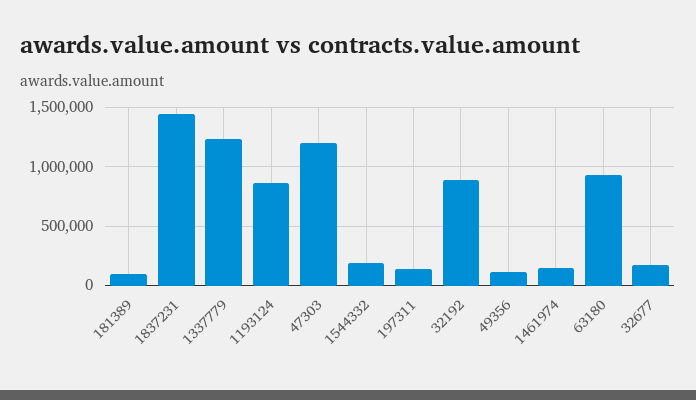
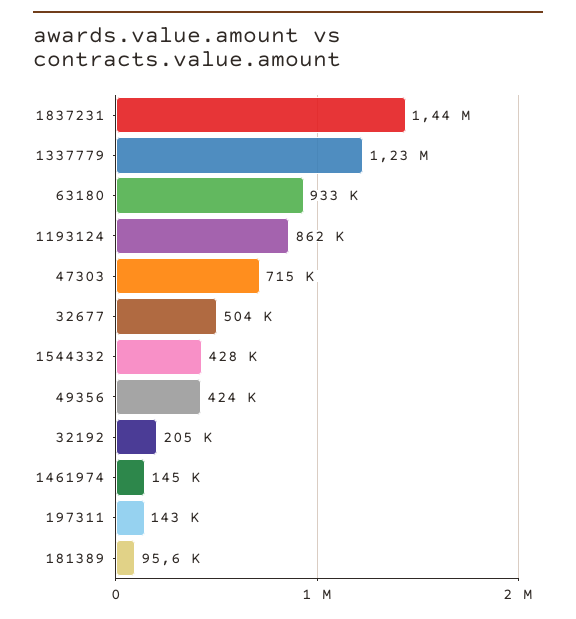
  {
    "181389": 95600,
    "1837231": 1440000,
    "1337779": 1230000,
    "1193124": 862000,
-   "47303": 1200000,
+   "47303": 715000,
-   "1544332": 200000,
+   "1544332": 428000,
    "197311": 143000,
-   "32192": 900000,
+   "32192": 205000,
-   "49356": 100000,
+   "49356": 424000,
    "1461974": 145000,
    "63180": 933000,
-   "32677": 200000
+   "32677": 504000
  }

